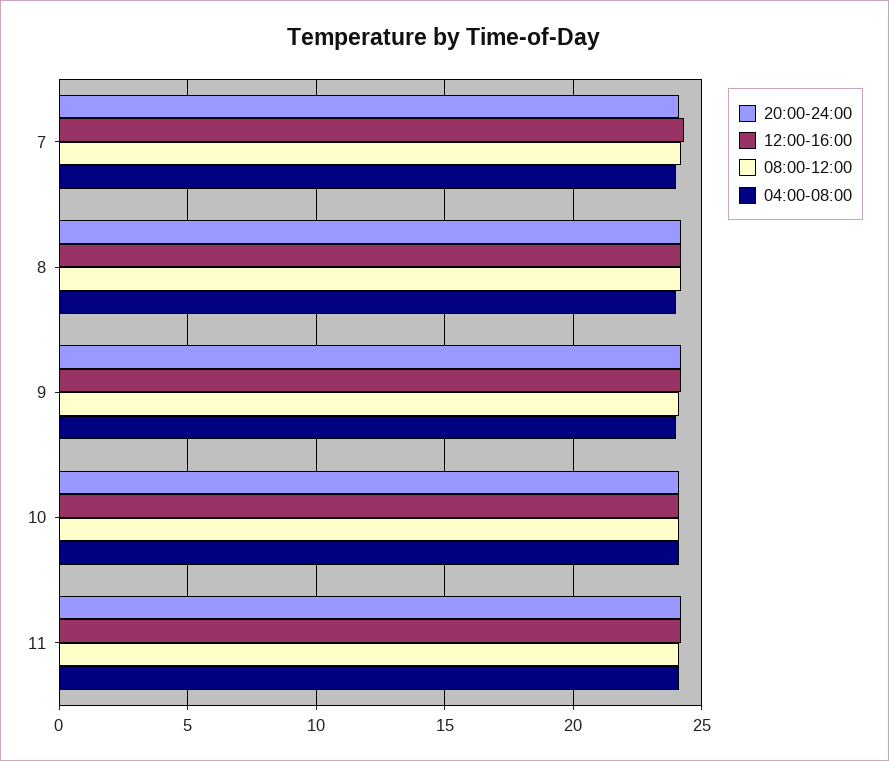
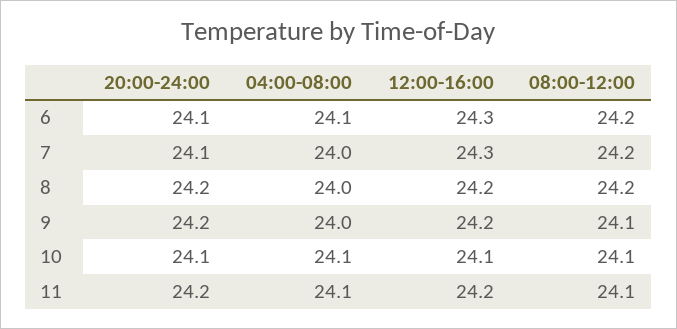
  {
    "20:00-24:00": {
      "7": 24.1,
      "8": 24.2,
      "9": 24.2,
      "10": 24.1,
-     "11": 24.2
+     "11": 24.2,
+     "6": 24.1
    },
    "12:00-16:00": {
      "7": 24.3,
      "8": 24.2,
      "9": 24.2,
      "10": 24.1,
-     "11": 24.2
+     "11": 24.2,
+     "6": 24.3
    },
    "08:00-12:00": {
      "7": 24.2,
      "8": 24.2,
      "9": 24.1,
      "10": 24.1,
-     "11": 24.1
+     "11": 24.1,
+     "6": 24.2
    },
    "04:00-08:00": {
      "7": 24,
      "8": 24,
      "9": 24,
      "10": 24.1,
-     "11": 24.1
+     "11": 24.1,
+     "6": 24.1
    }
  }

